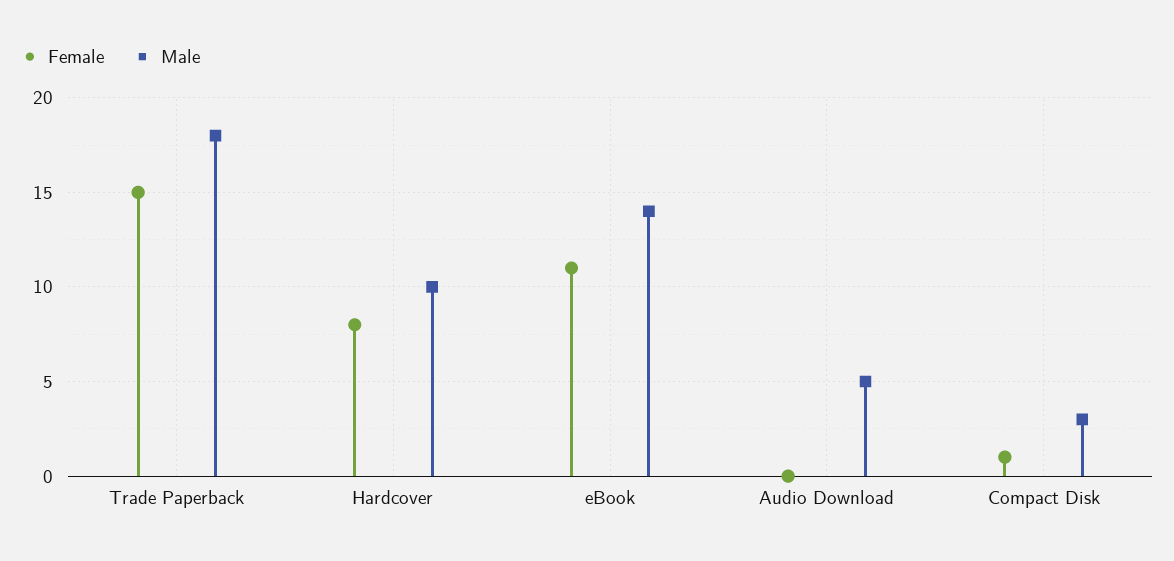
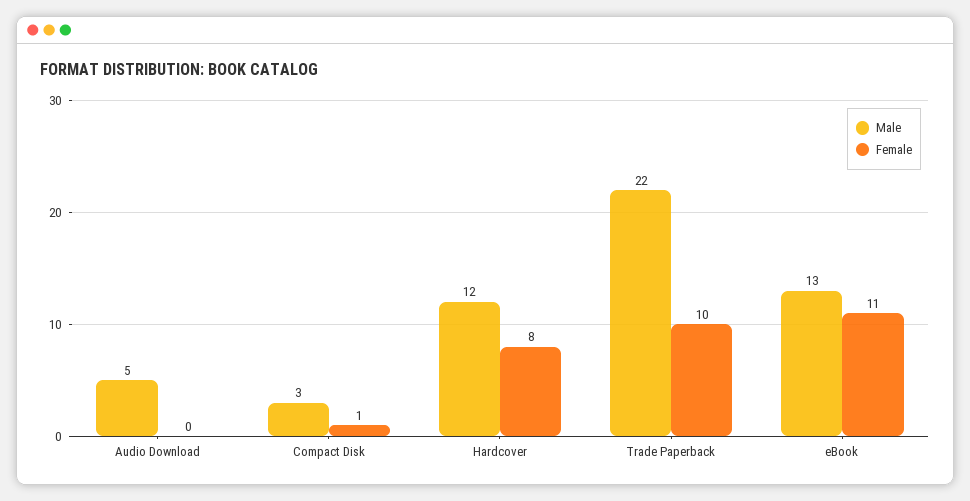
  {
    "Female": {
-     "Trade Paperback": 15,
+     "Trade Paperback": 10,
      "Hardcover": 8,
      "eBook": 11,
      "Audio Download": 0,
      "Compact Disk": 1
    },
    "Male": {
-     "Trade Paperback": 18,
+     "Trade Paperback": 22,
-     "Hardcover": 10,
+     "Hardcover": 12,
-     "eBook": 14,
+     "eBook": 13,
      "Audio Download": 5,
      "Compact Disk": 3
    }
  }

